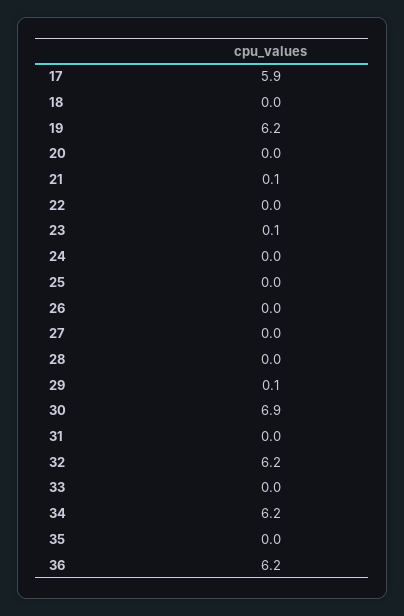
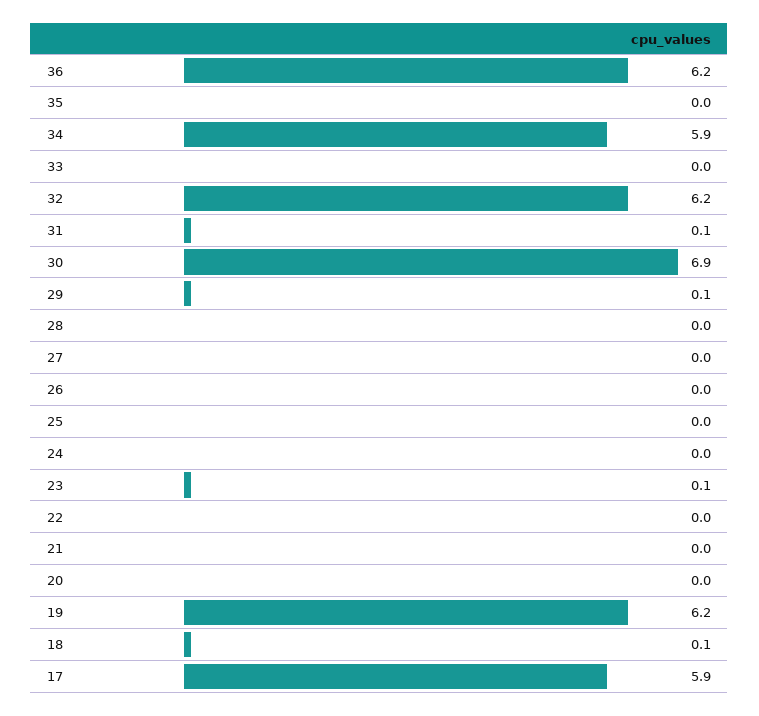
  {
    "17": 5.9,
-   "18": 0,
+   "18": 0.1,
    "19": 6.2,
    "20": 0,
-   "21": 0.1,
+   "21": 0,
    "22": 0,
    "23": 0.1,
    "24": 0,
    "25": 0,
    "26": 0,
    "27": 0,
    "28": 0,
    "29": 0.1,
    "30": 6.9,
-   "31": 0,
+   "31": 0.1,
    "32": 6.2,
    "33": 0,
-   "34": 6.2,
+   "34": 5.9,
    "35": 0,
    "36": 6.2
  }

